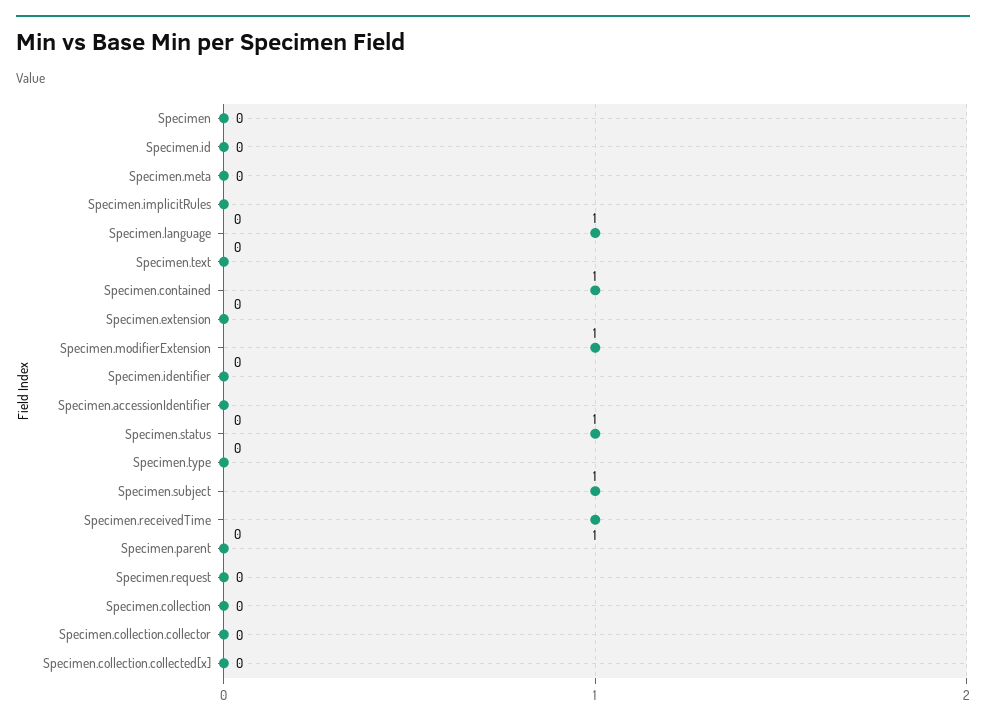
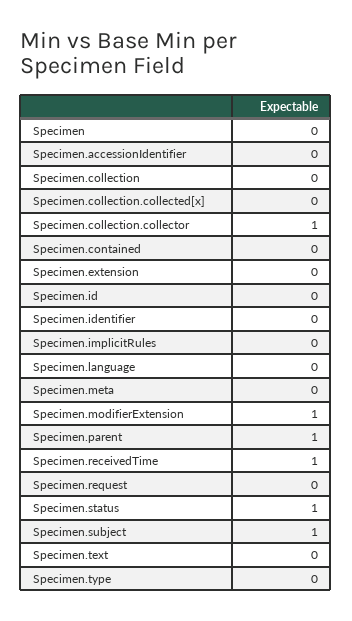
  {
    "Specimen": 0,
    "Specimen.id": 0,
    "Specimen.meta": 0,
    "Specimen.implicitRules": 0,
-   "Specimen.language": 1,
+   "Specimen.language": 0,
    "Specimen.text": 0,
-   "Specimen.contained": 1,
+   "Specimen.contained": 0,
    "Specimen.extension": 0,
    "Specimen.modifierExtension": 1,
    "Specimen.identifier": 0,
    "Specimen.accessionIdentifier": 0,
    "Specimen.status": 1,
    "Specimen.type": 0,
    "Specimen.subject": 1,
    "Specimen.receivedTime": 1,
-   "Specimen.parent": 0,
+   "Specimen.parent": 1,
    "Specimen.request": 0,
    "Specimen.collection": 0,
-   "Specimen.collection.collector": 0,
+   "Specimen.collection.collector": 1,
    "Specimen.collection.collected[x]": 0
  }

